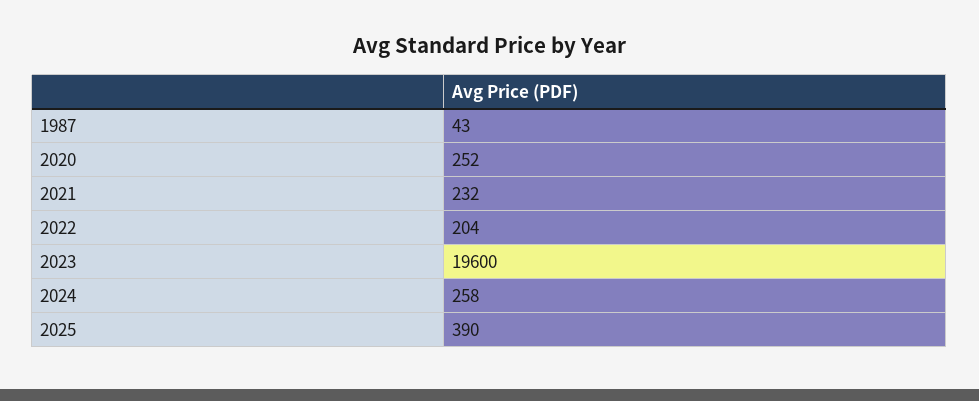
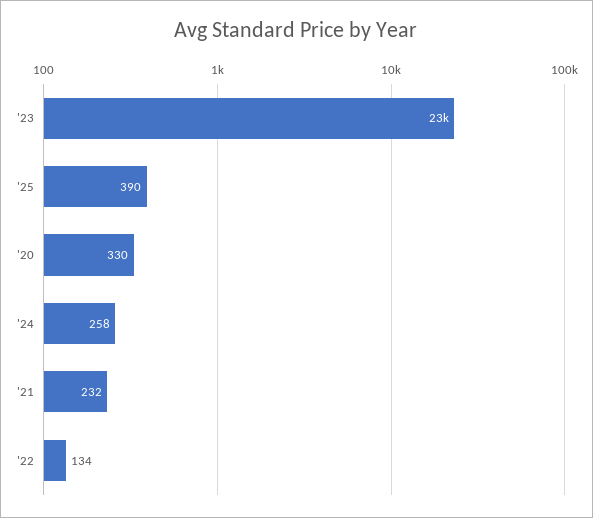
  {
-   "1987": 43,
-   "2020": 252,
+   "2020": 330,
    "2021": 232,
-   "2022": 204,
+   "2022": 134,
-   "2023": 19600,
+   "2023": 23000,
    "2024": 258,
    "2025": 390
  }

